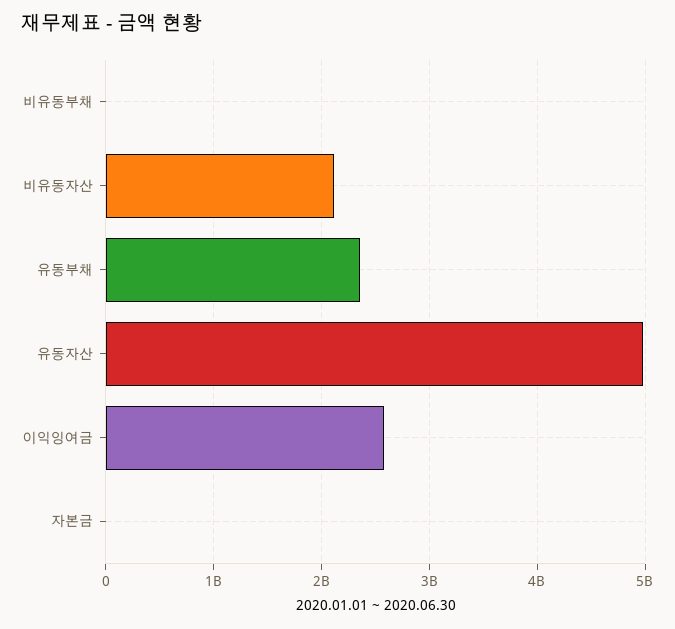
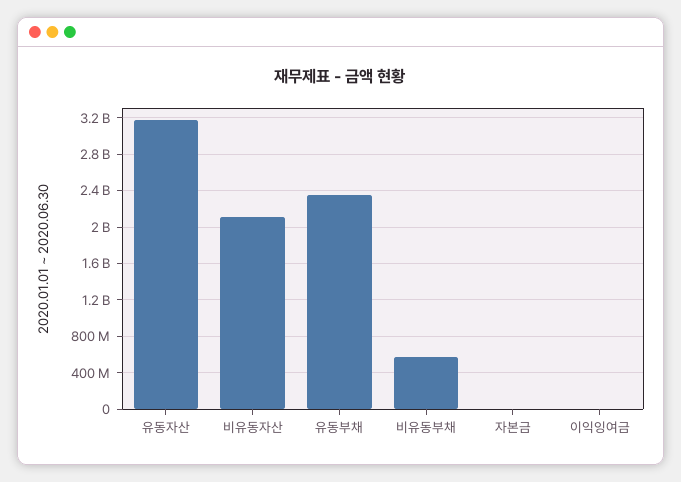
  {
-   "비유동부채": 0,
+   "비유동부채": 600000000,
    "비유동자산": 2100000000,
    "유동부채": 2400000000,
-   "유동자산": 5000000000,
+   "유동자산": 3200000000,
-   "이익잉여금": 2600000000,
+   "이익잉여금": 0,
    "자본금": 0
  }

